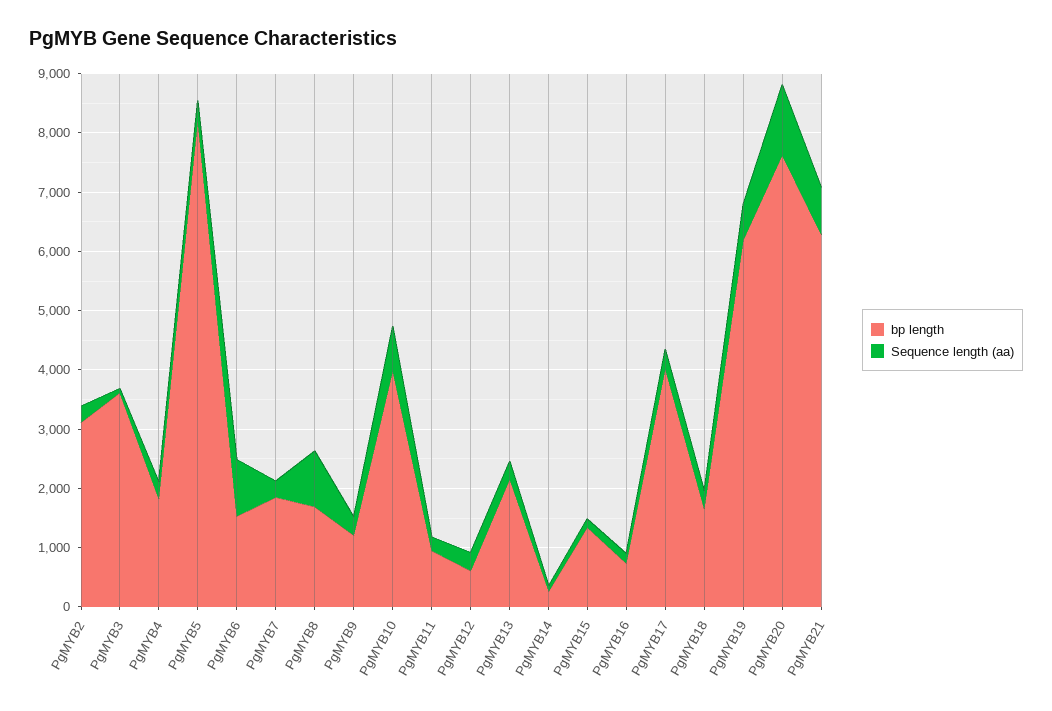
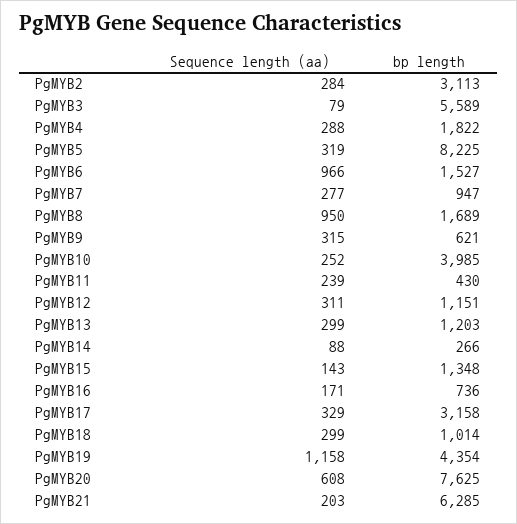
  {
    "bp length": {
      "PgMYB2": 3113,
-     "PgMYB3": 3600,
+     "PgMYB3": 5589,
      "PgMYB4": 1822,
      "PgMYB5": 8225,
      "PgMYB6": 1527,
-     "PgMYB7": 1800,
+     "PgMYB7": 947,
      "PgMYB8": 1689,
-     "PgMYB9": 1200,
+     "PgMYB9": 621,
      "PgMYB10": 3985,
-     "PgMYB11": 1000,
+     "PgMYB11": 430,
-     "PgMYB12": 600,
+     "PgMYB12": 1151,
-     "PgMYB13": 2200,
+     "PgMYB13": 1203,
      "PgMYB14": 266,
      "PgMYB15": 1348,
      "PgMYB16": 736,
-     "PgMYB17": 4000,
+     "PgMYB17": 3158,
-     "PgMYB18": 1600,
+     "PgMYB18": 1014,
-     "PgMYB19": 6200,
+     "PgMYB19": 4354,
      "PgMYB20": 7625,
      "PgMYB21": 6285
    },
    "Sequence length (aa)": {
      "PgMYB2": 284,
      "PgMYB3": 79,
      "PgMYB4": 288,
      "PgMYB5": 319,
      "PgMYB6": 966,
      "PgMYB7": 277,
      "PgMYB8": 950,
      "PgMYB9": 315,
-     "PgMYB10": 800,
+     "PgMYB10": 252,
      "PgMYB11": 239,
      "PgMYB12": 311,
      "PgMYB13": 299,
      "PgMYB14": 88,
      "PgMYB15": 143,
      "PgMYB16": 171,
      "PgMYB17": 329,
      "PgMYB18": 299,
-     "PgMYB19": 600,
+     "PgMYB19": 1158,
-     "PgMYB20": 1200,
+     "PgMYB20": 608,
-     "PgMYB21": 800
+     "PgMYB21": 203
    }
  }

